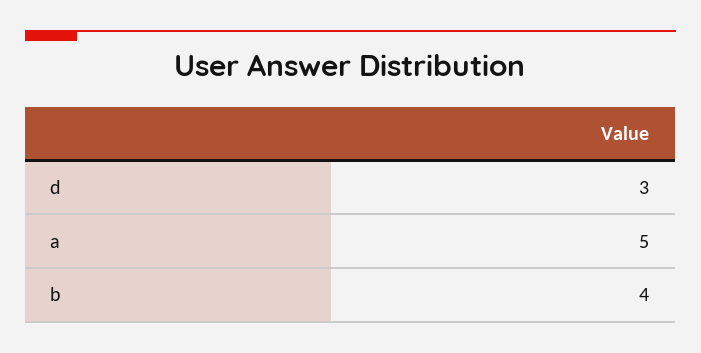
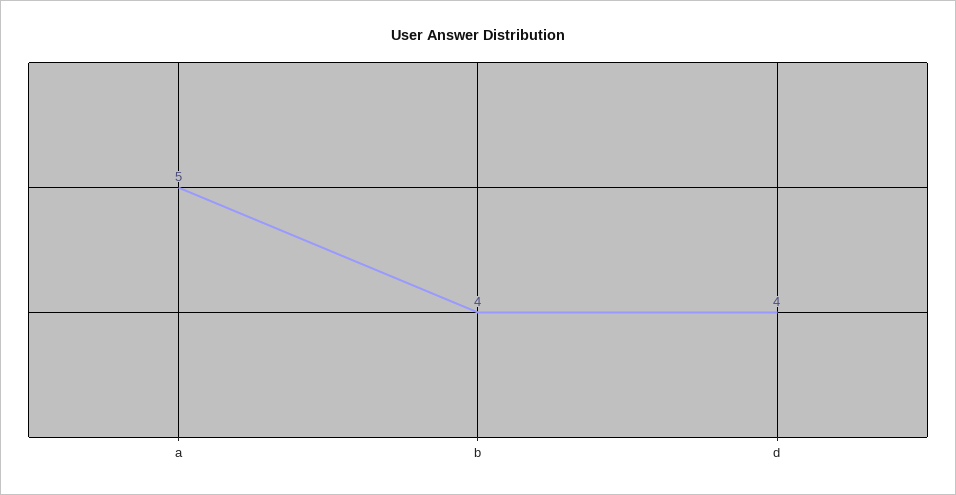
  {
-   "d": 3,
+   "d": 4,
    "a": 5,
    "b": 4
  }

